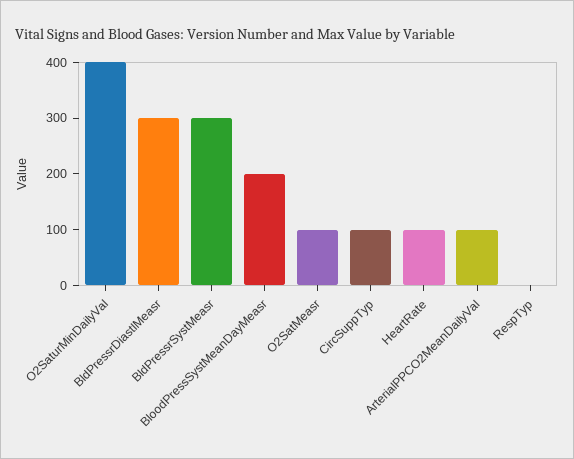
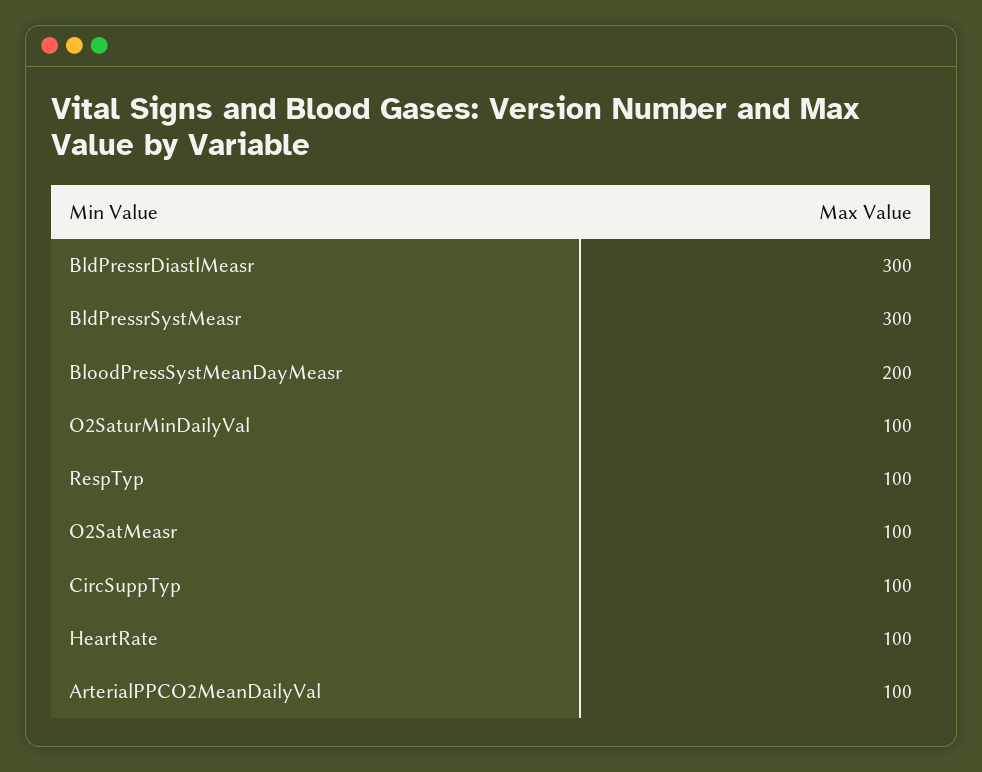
  {
-   "O2SaturMinDailyVal": 400,
+   "O2SaturMinDailyVal": 100,
    "BldPressrDiastlMeasr": 300,
    "BldPressrSystMeasr": 300,
    "BloodPressSystMeanDayMeasr": 200,
    "O2SatMeasr": 100,
    "CircSuppTyp": 100,
    "HeartRate": 100,
    "ArterialPPCO2MeanDailyVal": 100,
-   "RespTyp": 0
+   "RespTyp": 100
  }

